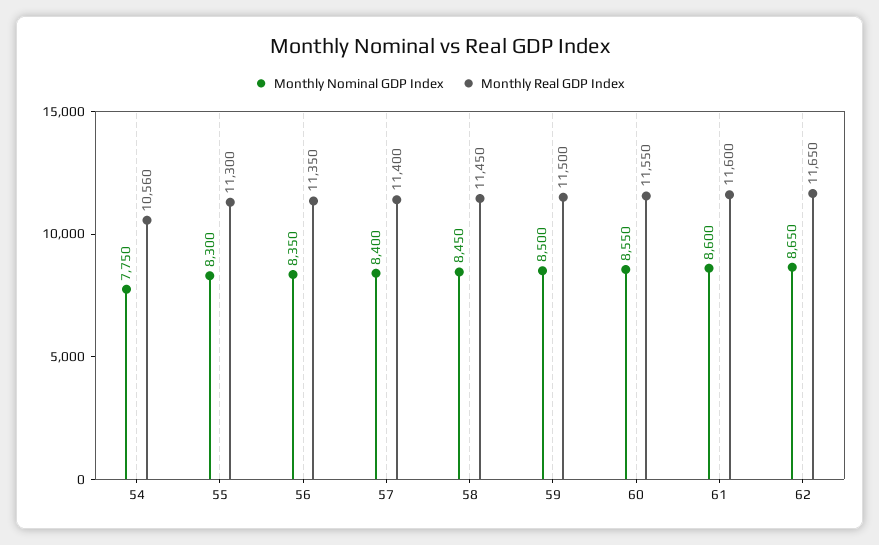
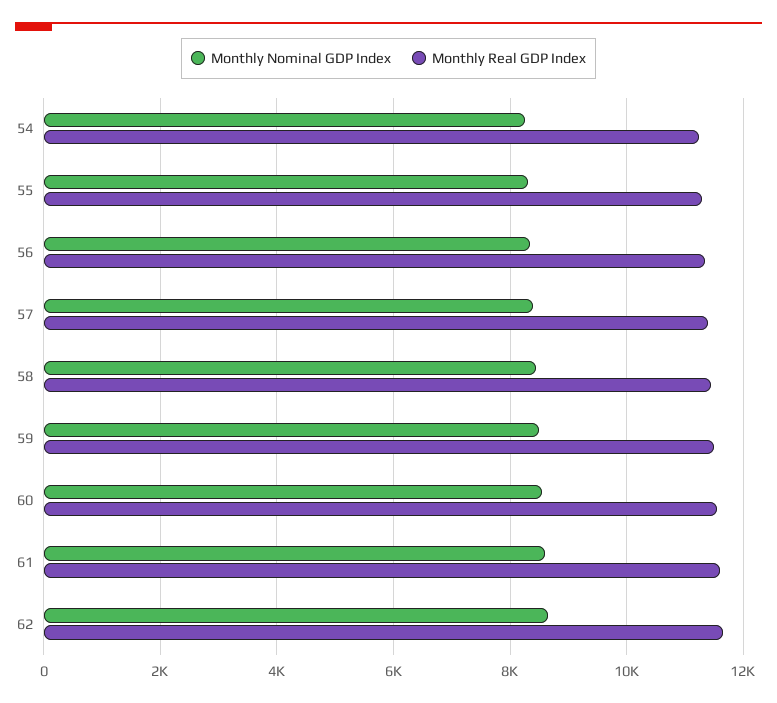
  {
    "Monthly Nominal GDP Index": {
-     "54": 7750,
+     "54": 8200,
      "55": 8300,
      "56": 8350,
      "57": 8400,
      "58": 8450,
      "59": 8500,
      "60": 8550,
      "61": 8600,
      "62": 8650
    },
    "Monthly Real GDP Index": {
-     "54": 10560,
+     "54": 11200,
      "55": 11300,
      "56": 11350,
      "57": 11400,
      "58": 11450,
      "59": 11500,
      "60": 11550,
      "61": 11600,
      "62": 11650
    }
  }

